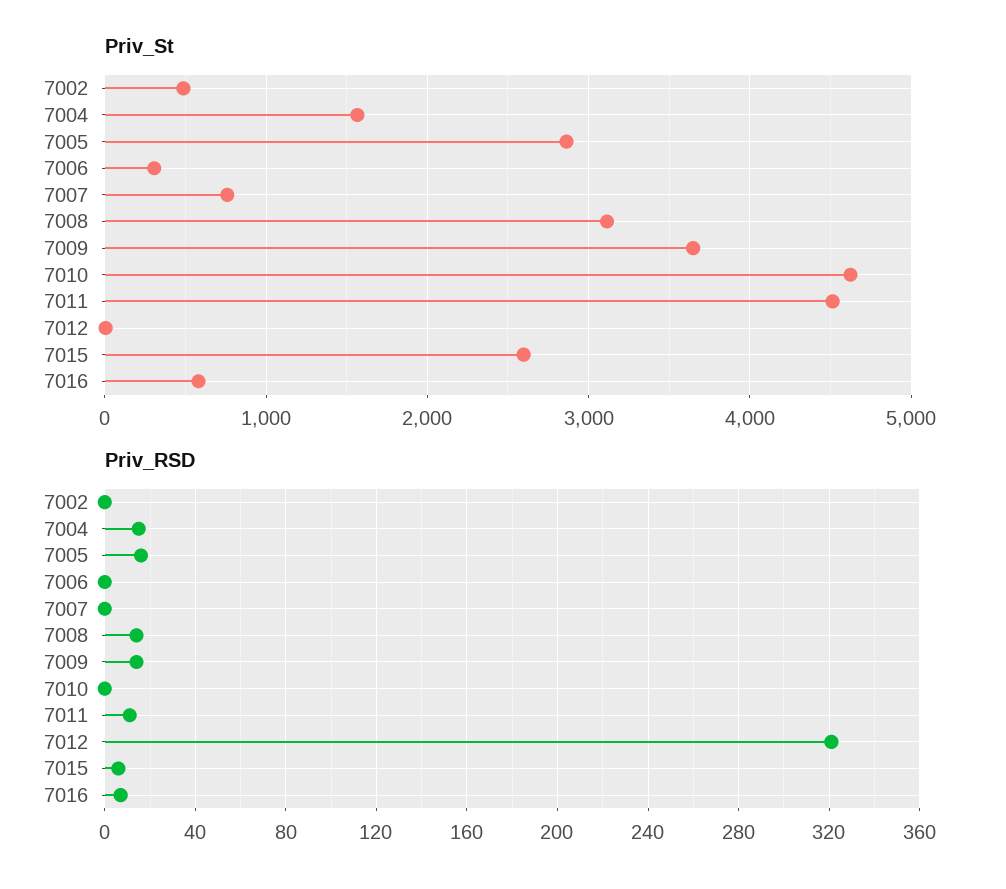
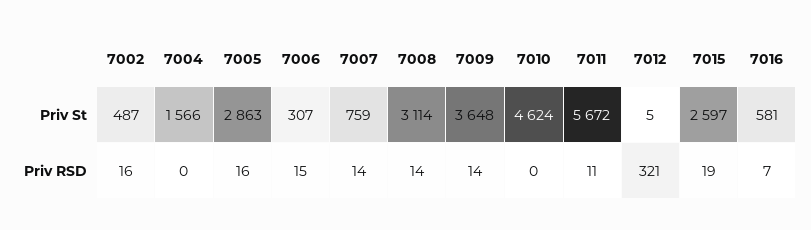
  {
    "Priv_St": {
      "7002": 487,
      "7004": 1566,
      "7005": 2863,
      "7006": 307,
      "7007": 759,
      "7008": 3114,
      "7009": 3648,
      "7010": 4624,
-     "7011": 4500,
+     "7011": 5672,
      "7012": 5,
      "7015": 2597,
      "7016": 581
    },
    "Priv_RSD": {
-     "7002": 0,
+     "7002": 16,
-     "7004": 15,
+     "7004": 0,
      "7005": 16,
-     "7006": 0,
+     "7006": 15,
-     "7007": 0,
+     "7007": 14,
      "7008": 14,
      "7009": 14,
      "7010": 0,
      "7011": 11,
      "7012": 321,
-     "7015": 5,
+     "7015": 19,
      "7016": 7
    }
  }

